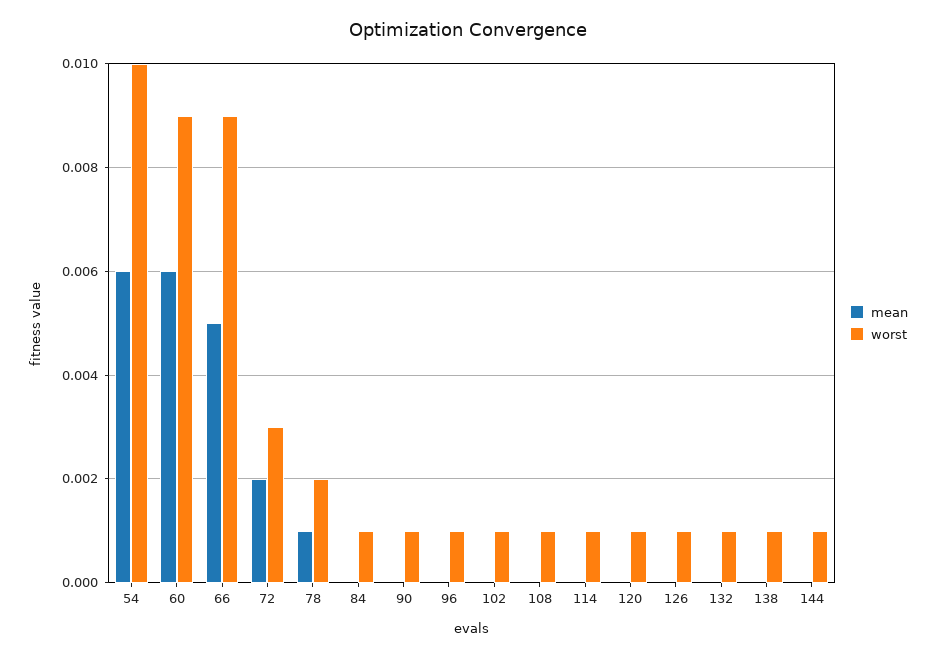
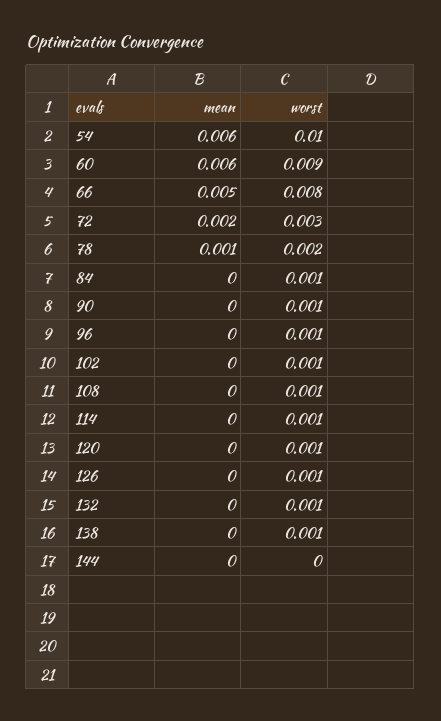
  {
    "mean": {
      "54": 0.006,
      "60": 0.006,
      "66": 0.005,
      "72": 0.002,
      "78": 0.001,
      "84": 0,
      "90": 0,
      "96": 0,
      "102": 0,
      "108": 0,
      "114": 0,
      "120": 0,
      "126": 0,
      "132": 0,
      "138": 0,
      "144": 0
    },
    "worst": {
      "54": 0.01,
      "60": 0.009,
-     "66": 0.009,
+     "66": 0.008,
      "72": 0.003,
      "78": 0.002,
      "84": 0.001,
      "90": 0.001,
      "96": 0.001,
      "102": 0.001,
      "108": 0.001,
      "114": 0.001,
      "120": 0.001,
      "126": 0.001,
      "132": 0.001,
      "138": 0.001,
-     "144": 0.001
+     "144": 0
    }
  }

